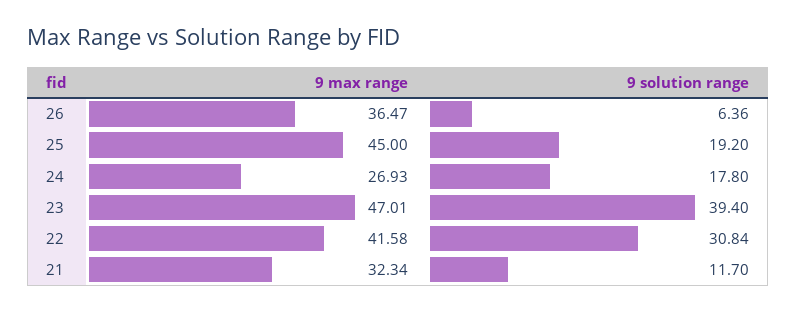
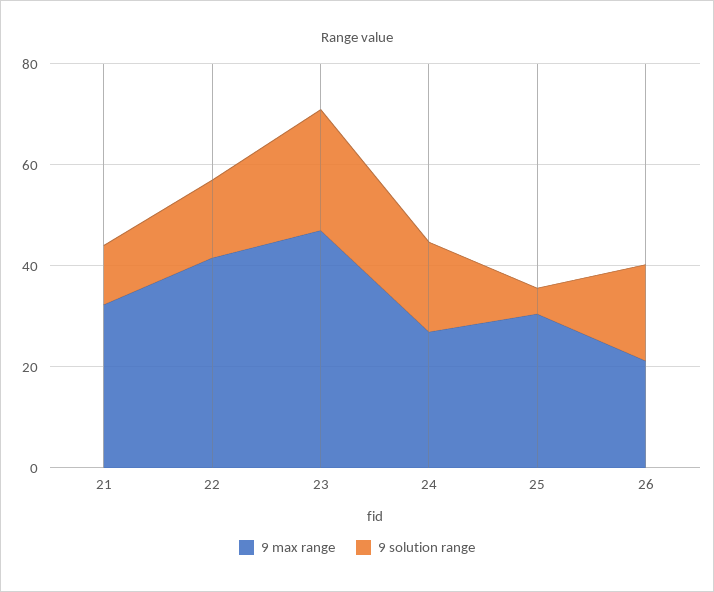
  {
    "9 max range": {
-     "26": 36.47,
+     "26": 20,
-     "25": 45,
+     "25": 30,
      "24": 26.93,
      "23": 47.01,
      "22": 41.58,
      "21": 32.34
    },
    "9 solution range": {
-     "26": 6.36,
+     "26": 20,
-     "25": 19.2,
+     "25": 5,
      "24": 17.8,
-     "23": 39.4,
+     "23": 25,
-     "22": 30.84,
+     "22": 15,
      "21": 11.7
    }
  }

